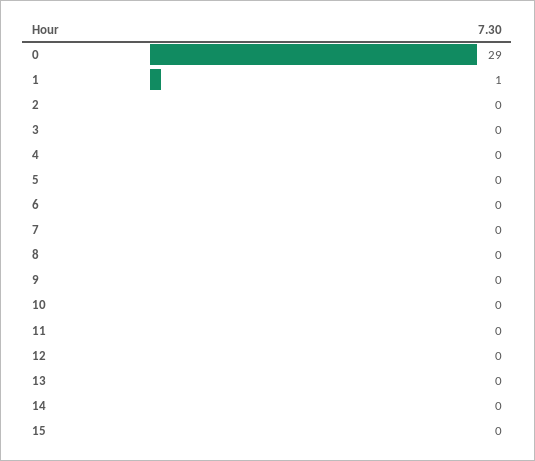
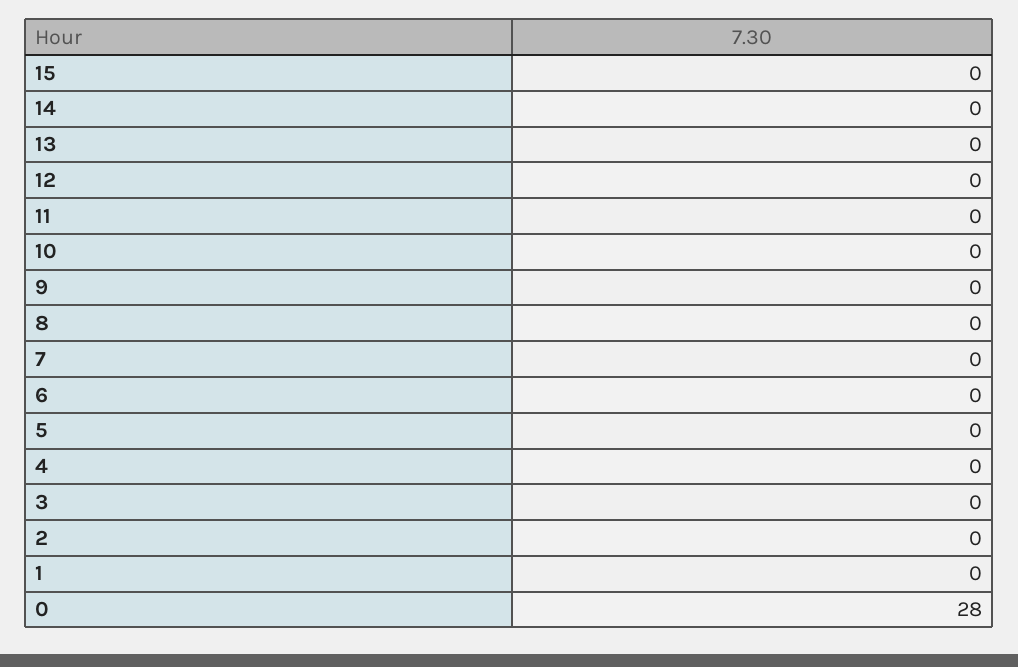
  {
-   "0": 29,
+   "0": 28,
-   "1": 1,
+   "1": 0,
    "2": 0,
    "3": 0,
    "4": 0,
    "5": 0,
    "6": 0,
    "7": 0,
    "8": 0,
    "9": 0,
    "10": 0,
    "11": 0,
    "12": 0,
    "13": 0,
    "14": 0,
    "15": 0
  }

